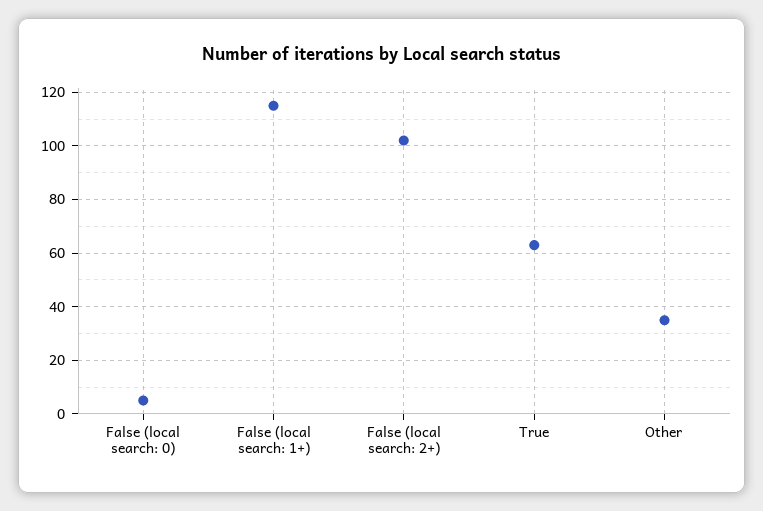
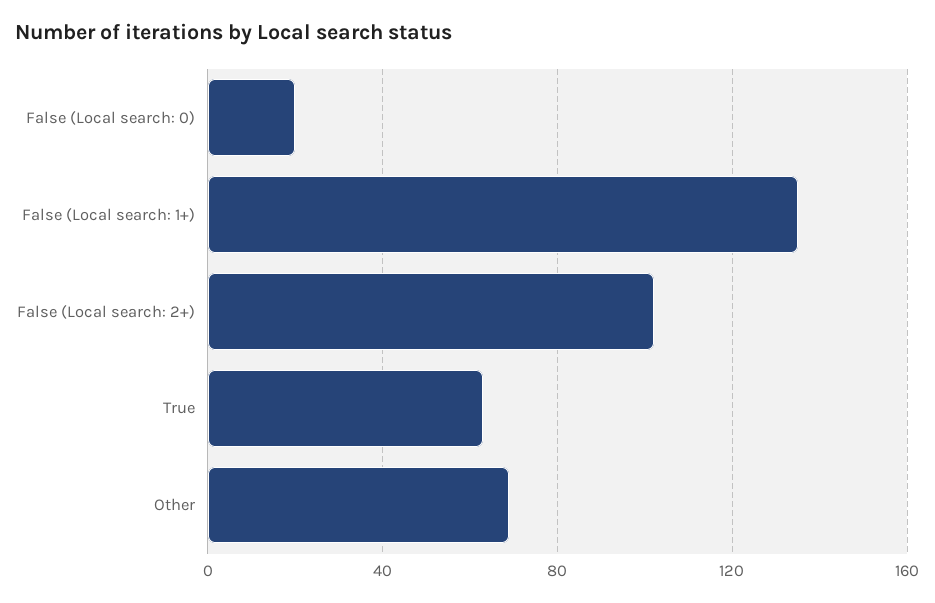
  {
-   "False (local search: 0)": 5,
+   "False (local search: 0)": 20,
-   "False (local search: 1+)": 115,
+   "False (local search: 1+)": 135,
    "False (local search: 2+)": 100,
    "True": 65,
-   "Other": 35
+   "Other": 70
  }

